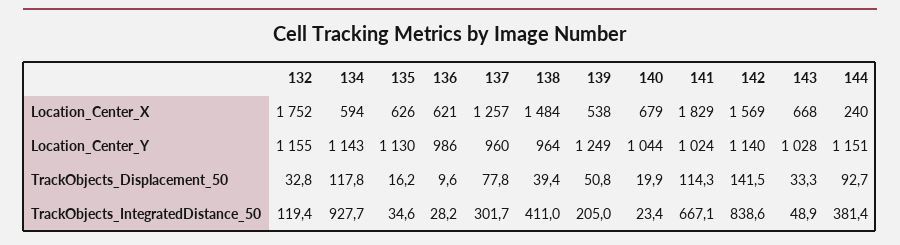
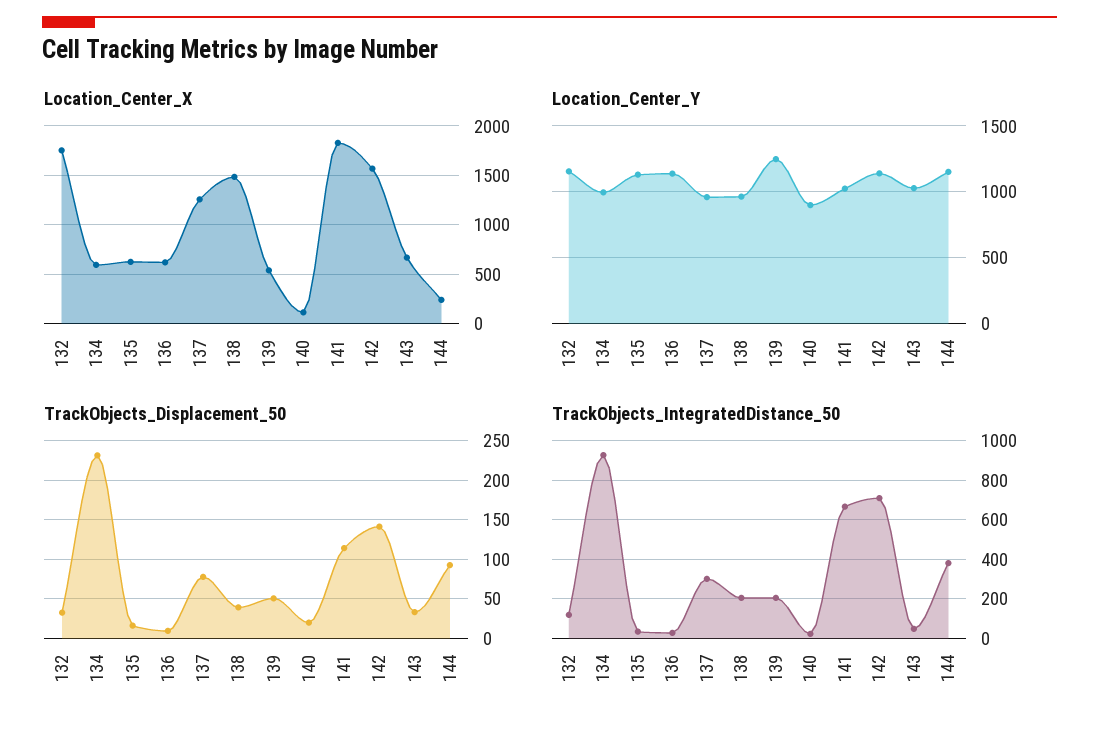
  {
    "Location_Center_X": {
      "132": 1752,
      "134": 594,
      "135": 626,
      "136": 621,
      "137": 1257,
      "138": 1484,
      "139": 538,
-     "140": 679,
+     "140": 100,
      "141": 1829,
      "142": 1569,
      "143": 668,
      "144": 240
    },
    "Location_Center_Y": {
      "132": 1155,
-     "134": 1143,
+     "134": 1000,
      "135": 1130,
-     "136": 986,
+     "136": 1150,
      "137": 960,
      "138": 964,
      "139": 1249,
-     "140": 1044,
+     "140": 900,
      "141": 1024,
      "142": 1140,
      "143": 1028,
      "144": 1151
    },
    "TrackObjects_Displacement_50": {
      "132": 32.8,
-     "134": 117.8,
+     "134": 230,
      "135": 16.2,
      "136": 9.6,
      "137": 77.8,
      "138": 39.4,
      "139": 50.8,
      "140": 19.9,
      "141": 114.3,
      "142": 141.5,
      "143": 33.3,
      "144": 92.7
    },
    "TrackObjects_IntegratedDistance_50": {
      "132": 119.4,
      "134": 927.7,
      "135": 34.6,
      "136": 28.2,
      "137": 301.7,
-     "138": 411,
+     "138": 200,
      "139": 205,
      "140": 23.4,
      "141": 667.1,
-     "142": 838.6,
+     "142": 700,
      "143": 48.9,
      "144": 381.4
    }
  }

